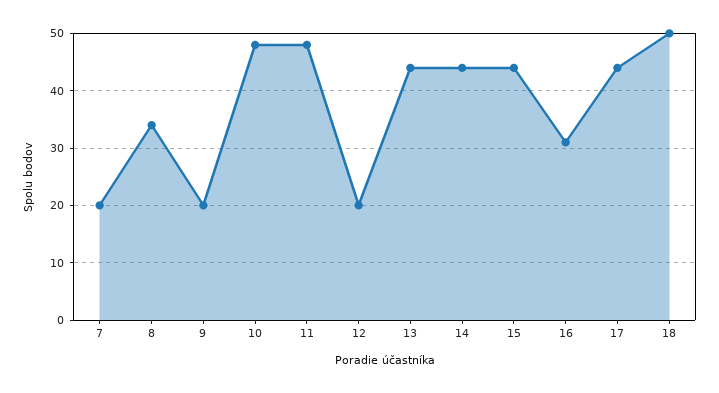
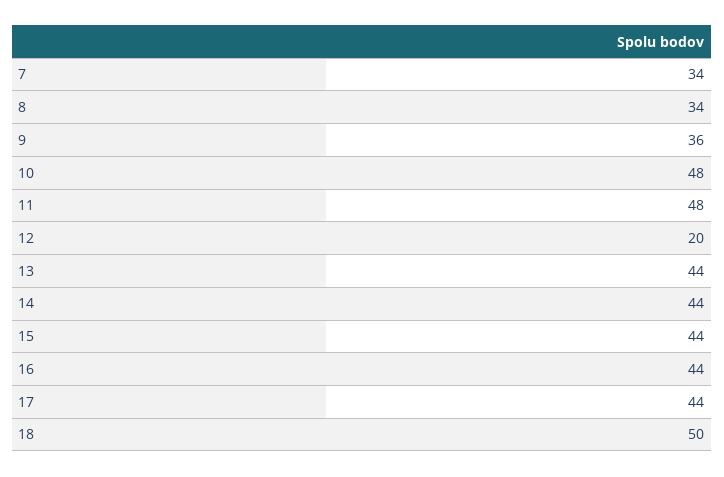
  {
-   "7": 20,
+   "7": 34,
    "8": 34,
-   "9": 20,
+   "9": 36,
    "10": 48,
    "11": 48,
    "12": 20,
    "13": 44,
    "14": 44,
    "15": 44,
-   "16": 30,
+   "16": 44,
    "17": 44,
    "18": 50
  }

